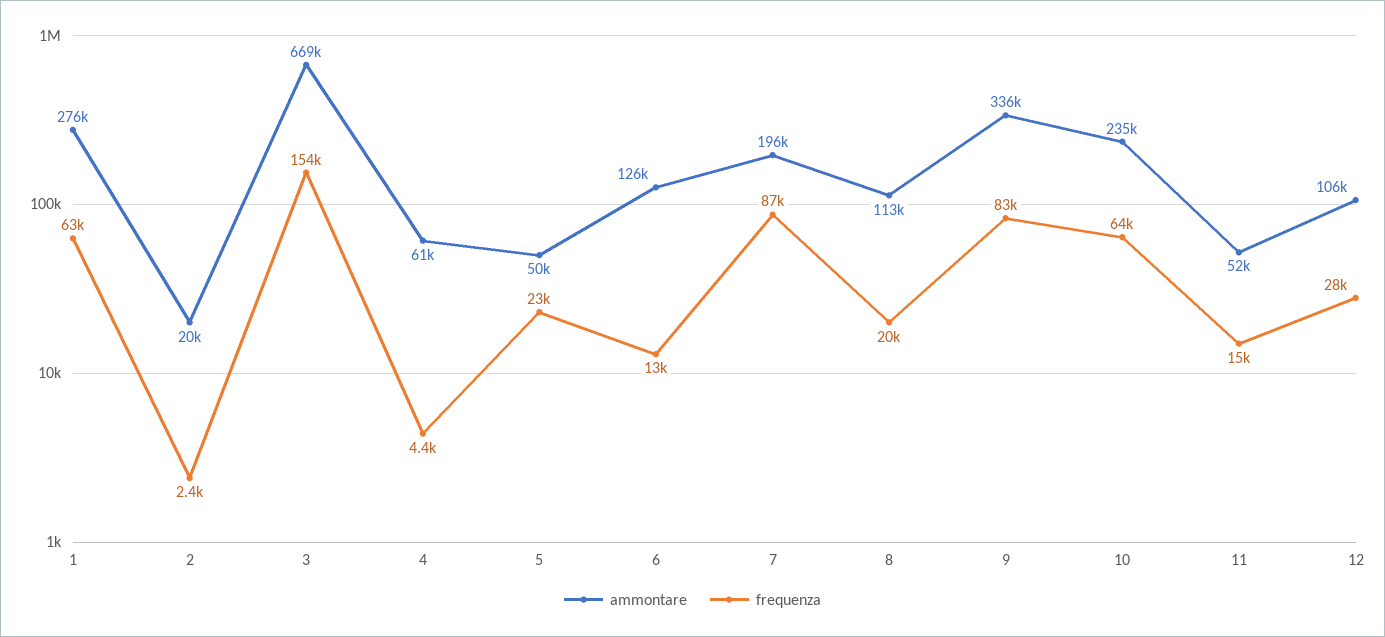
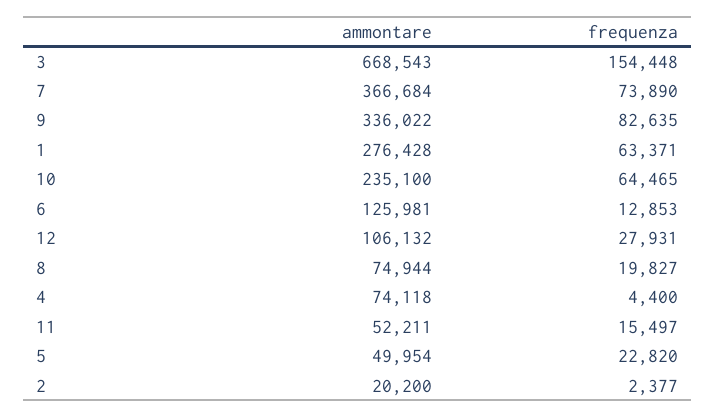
  {
    "ammontare": {
      "1": 276428,
      "2": 20200,
      "3": 668543,
-     "4": 61000,
+     "4": 74118,
      "5": 49954,
      "6": 125981,
-     "7": 196000,
+     "7": 366684,
-     "8": 113000,
+     "8": 74944,
      "9": 336022,
      "10": 235100,
      "11": 52211,
      "12": 106132
    },
    "frequenza": {
      "1": 63371,
      "2": 2377,
      "3": 154448,
      "4": 4400,
      "5": 22820,
      "6": 12853,
-     "7": 87000,
+     "7": 73890,
      "8": 19827,
      "9": 82635,
      "10": 64465,
      "11": 15497,
      "12": 27931
    }
  }

